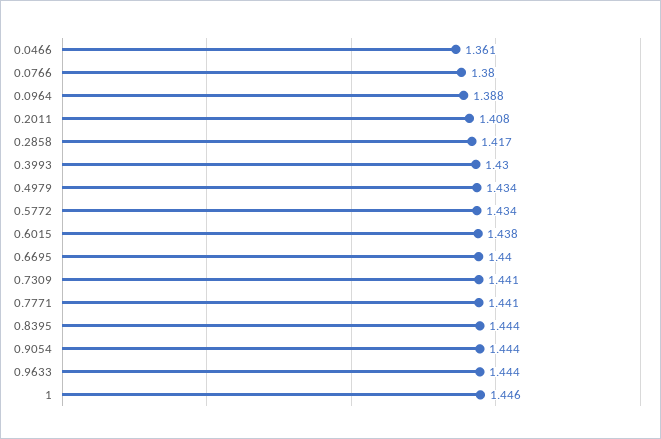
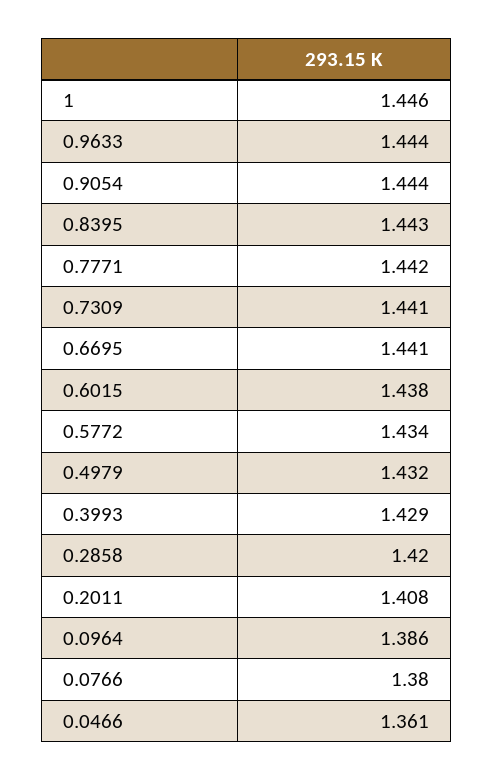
  {
    "0.0466": 1.361,
    "0.0766": 1.38,
-   "0.0964": 1.388,
+   "0.0964": 1.386,
    "0.2011": 1.408,
-   "0.2858": 1.417,
+   "0.2858": 1.42,
-   "0.3993": 1.43,
+   "0.3993": 1.429,
-   "0.4979": 1.434,
+   "0.4979": 1.432,
    "0.5772": 1.434,
    "0.6015": 1.438,
-   "0.6695": 1.44,
+   "0.6695": 1.441,
    "0.7309": 1.441,
-   "0.7771": 1.441,
+   "0.7771": 1.442,
-   "0.8395": 1.444,
+   "0.8395": 1.443,
    "0.9054": 1.444,
    "0.9633": 1.444,
    "1": 1.446
  }

